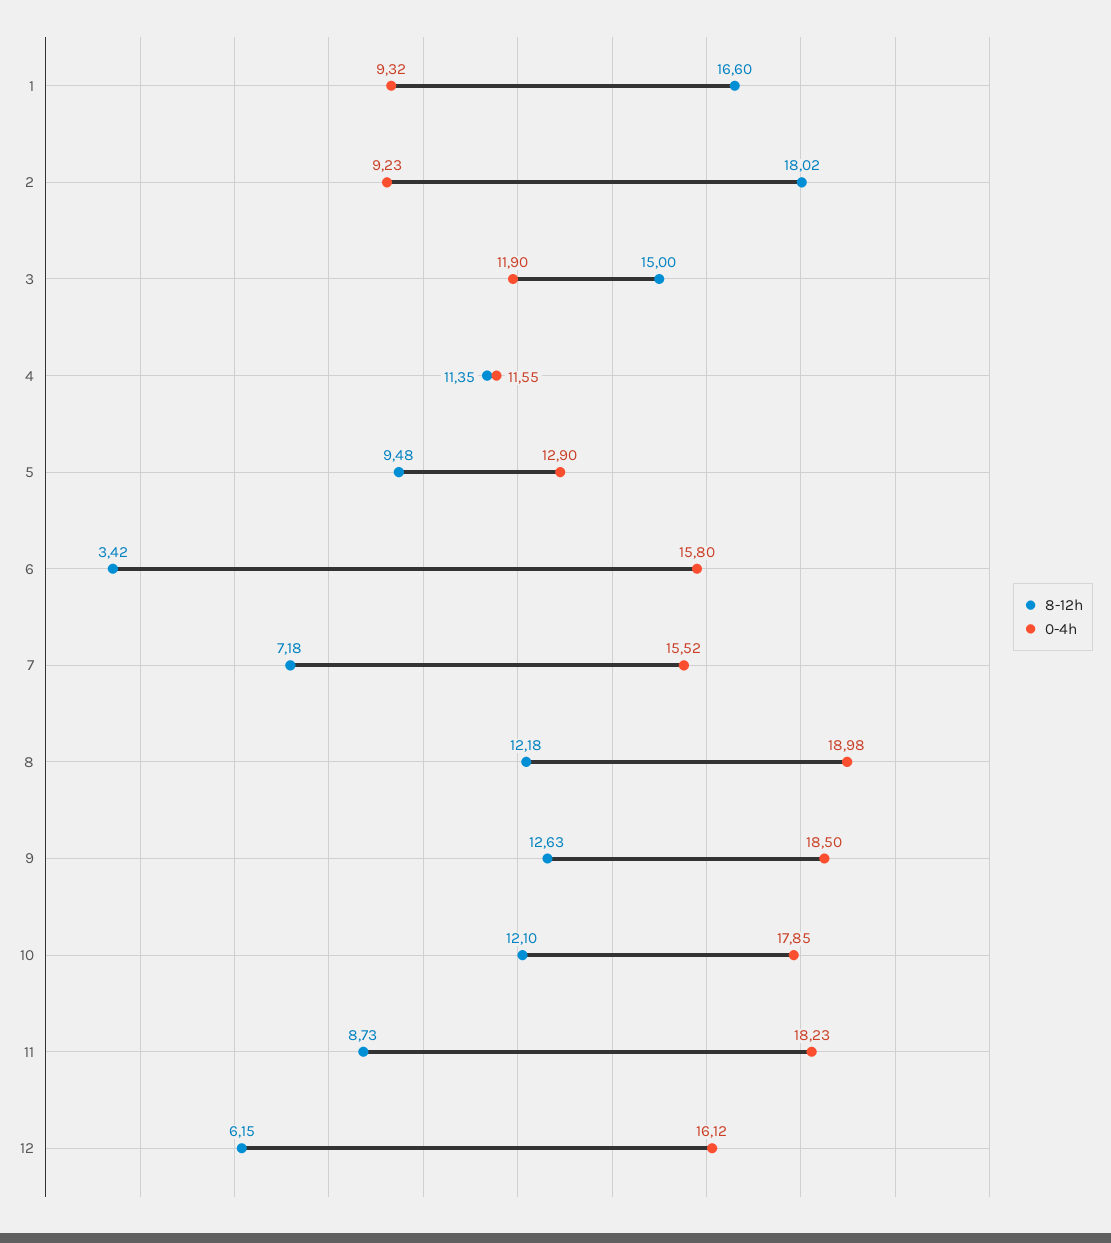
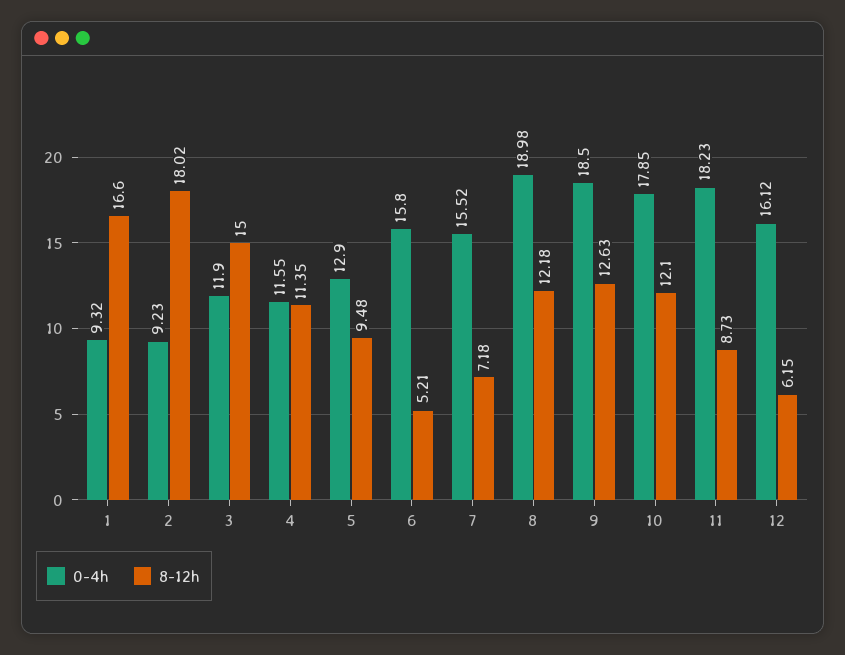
  {
    "8-12h": {
      "1": 16.6,
      "2": 18.02,
      "3": 15,
      "4": 11.35,
      "5": 9.48,
-     "6": 3.42,
+     "6": 5.21,
      "7": 7.18,
      "8": 12.18,
      "9": 12.63,
      "10": 12.1,
      "11": 8.73,
      "12": 6.15
    },
    "0-4h": {
      "1": 9.32,
      "2": 9.23,
      "3": 11.9,
      "4": 11.55,
      "5": 12.9,
      "6": 15.8,
      "7": 15.52,
      "8": 18.98,
      "9": 18.5,
      "10": 17.85,
      "11": 18.23,
      "12": 16.12
    }
  }

